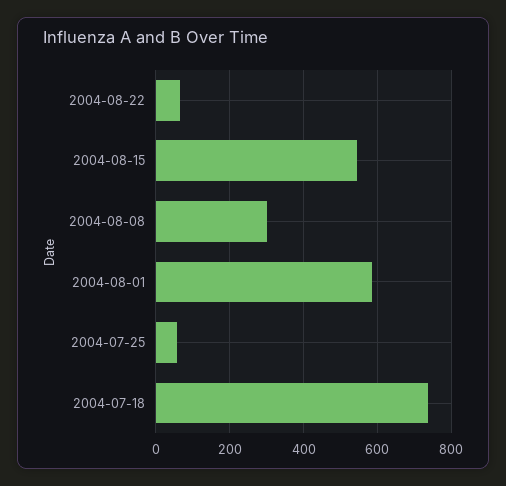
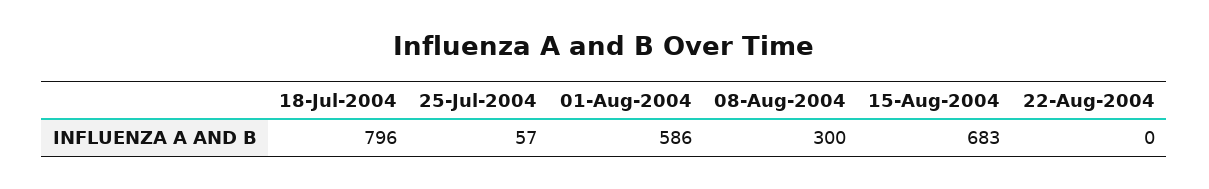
  {
-   "2004-08-22": 60,
+   "2004-08-22": 0,
-   "2004-08-15": 540,
+   "2004-08-15": 683,
    "2004-08-08": 300,
    "2004-08-01": 586,
    "2004-07-25": 57,
-   "2004-07-18": 740
+   "2004-07-18": 796
  }

